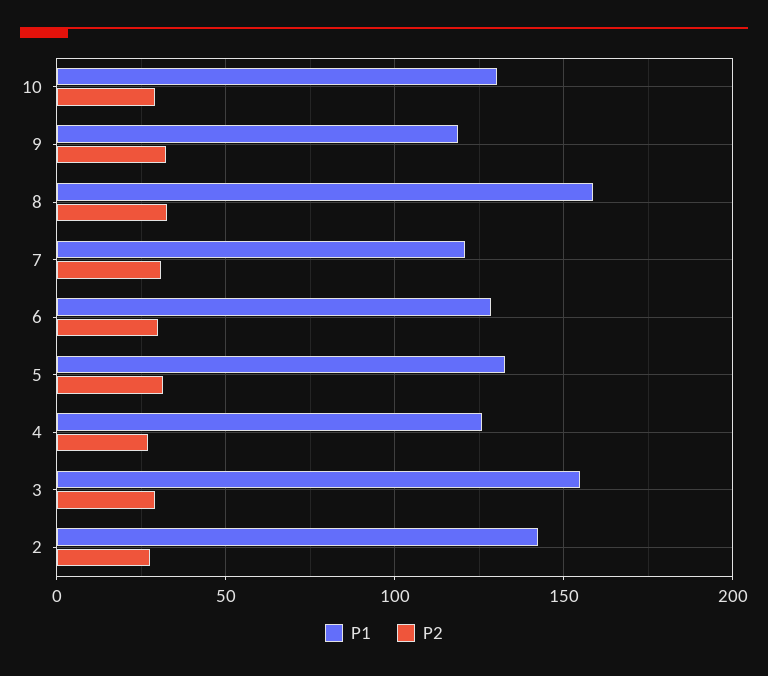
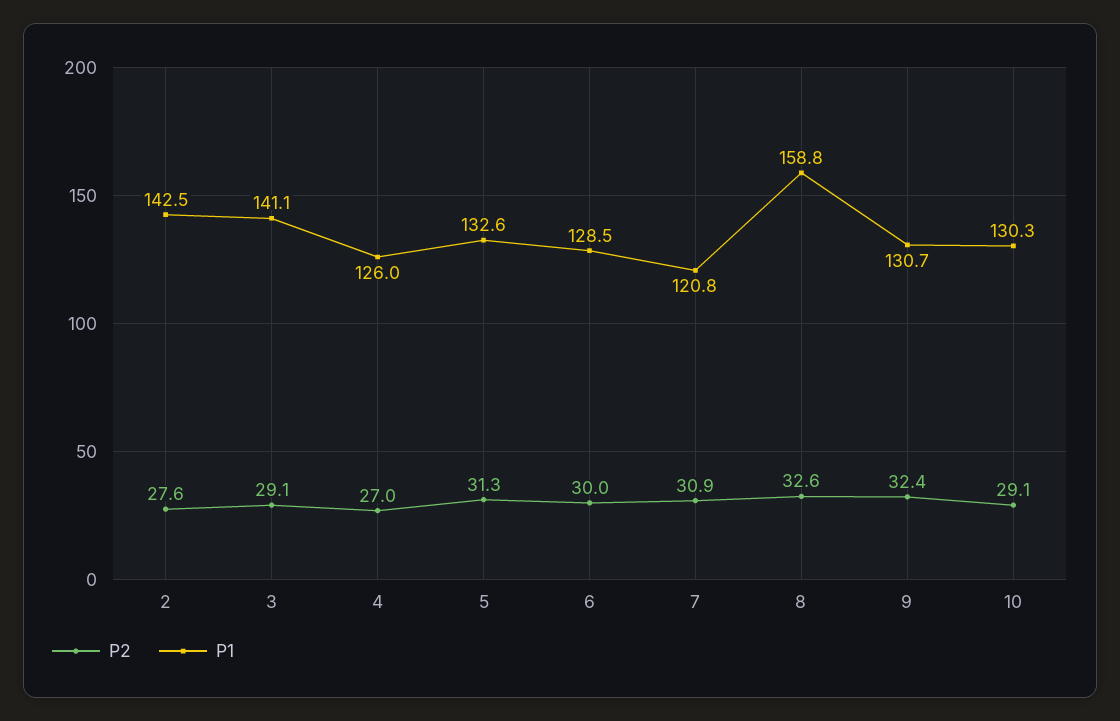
  {
    "P1": {
      "10": 130.3,
-     "9": 120,
+     "9": 130.7,
      "8": 158.8,
      "7": 120.8,
      "6": 128.5,
      "5": 132.6,
      "4": 126,
-     "3": 155,
+     "3": 141.1,
      "2": 142.5
    },
    "P2": {
      "10": 29.1,
      "9": 32.4,
      "8": 32.6,
      "7": 30.9,
      "6": 30,
      "5": 31.3,
      "4": 27,
      "3": 29.1,
      "2": 27.6
    }
  }

